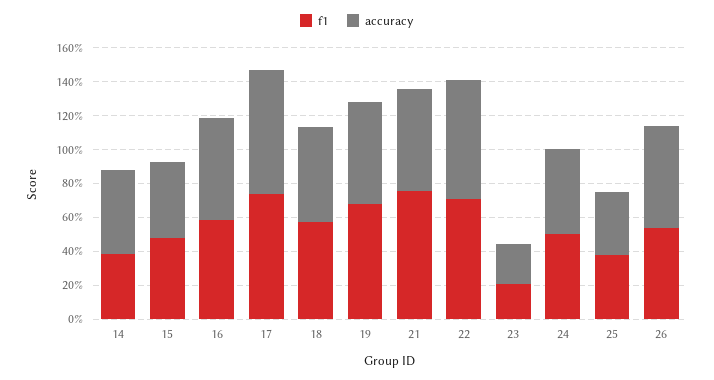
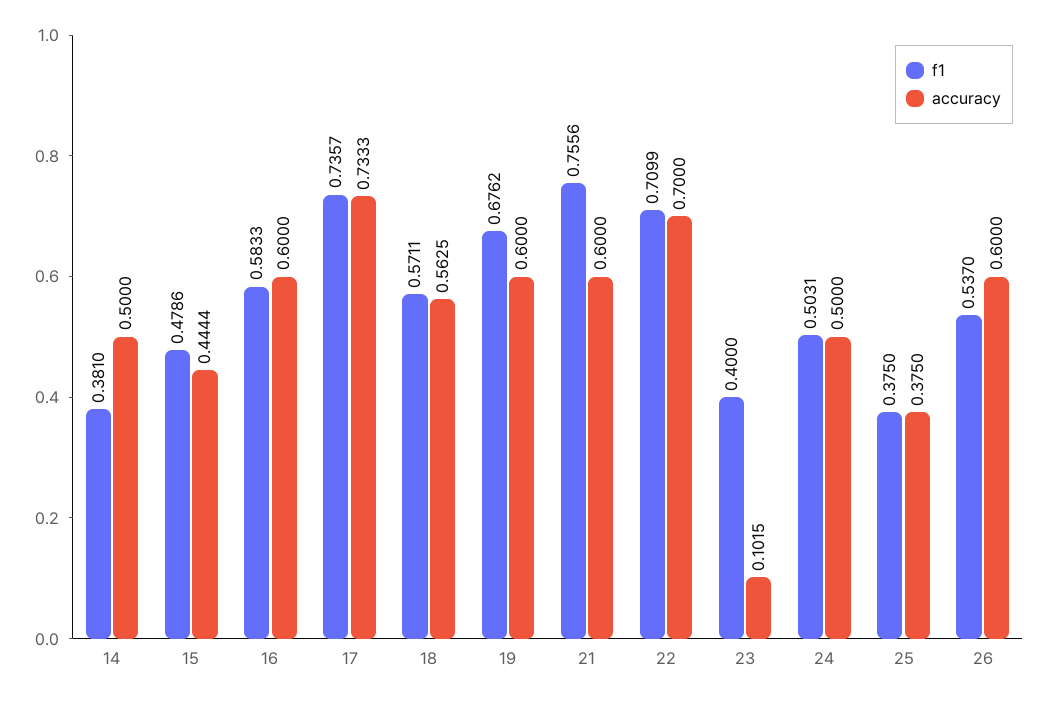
  {
    "f1": {
      "14": 0.381,
      "15": 0.4786,
      "16": 0.5833,
      "17": 0.7357,
      "18": 0.5711,
      "19": 0.6762,
      "21": 0.7556,
      "22": 0.7099,
-     "23": 0.2,
+     "23": 0.4,
      "24": 0.5031,
      "25": 0.375,
      "26": 0.537
    },
    "accuracy": {
      "14": 0.5,
      "15": 0.4444,
      "16": 0.6,
      "17": 0.7333,
      "18": 0.5625,
      "19": 0.6,
      "21": 0.6,
      "22": 0.7,
-     "23": 0.25,
+     "23": 0.1015,
      "24": 0.5,
      "25": 0.375,
      "26": 0.6
    }
  }

